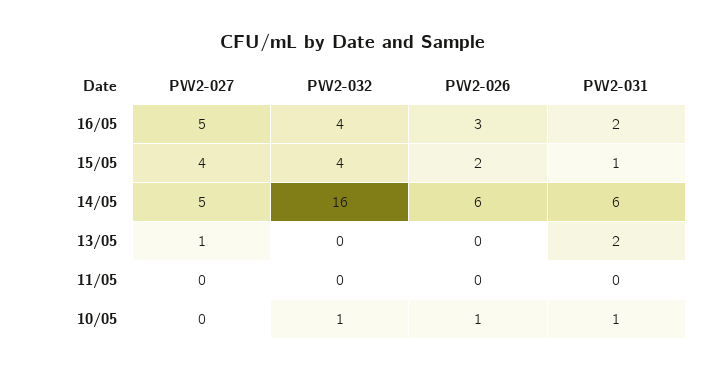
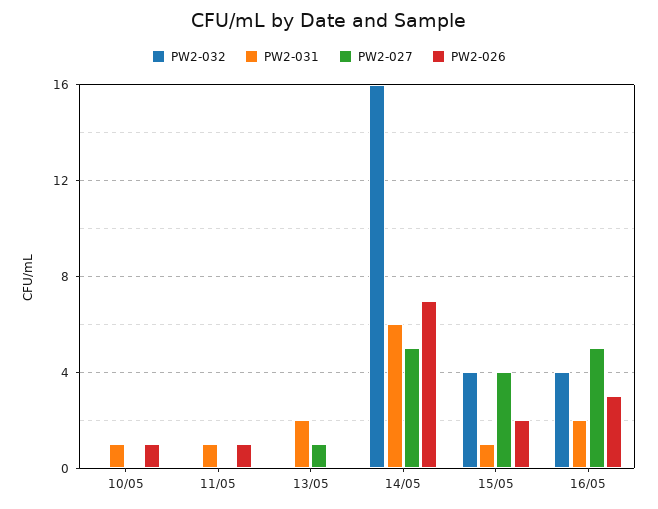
  {
    "PW2-027": {
      "16/05": 5,
      "15/05": 4,
      "14/05": 5,
      "13/05": 1,
      "11/05": 0,
      "10/05": 0
    },
    "PW2-032": {
      "16/05": 4,
      "15/05": 4,
      "14/05": 16,
      "13/05": 0,
      "11/05": 0,
-     "10/05": 1
+     "10/05": 0
    },
    "PW2-026": {
      "16/05": 3,
      "15/05": 2,
-     "14/05": 6,
+     "14/05": 7,
      "13/05": 0,
-     "11/05": 0,
+     "11/05": 1,
      "10/05": 1
    },
    "PW2-031": {
      "16/05": 2,
      "15/05": 1,
      "14/05": 6,
      "13/05": 2,
-     "11/05": 0,
+     "11/05": 1,
      "10/05": 1
    }
  }

